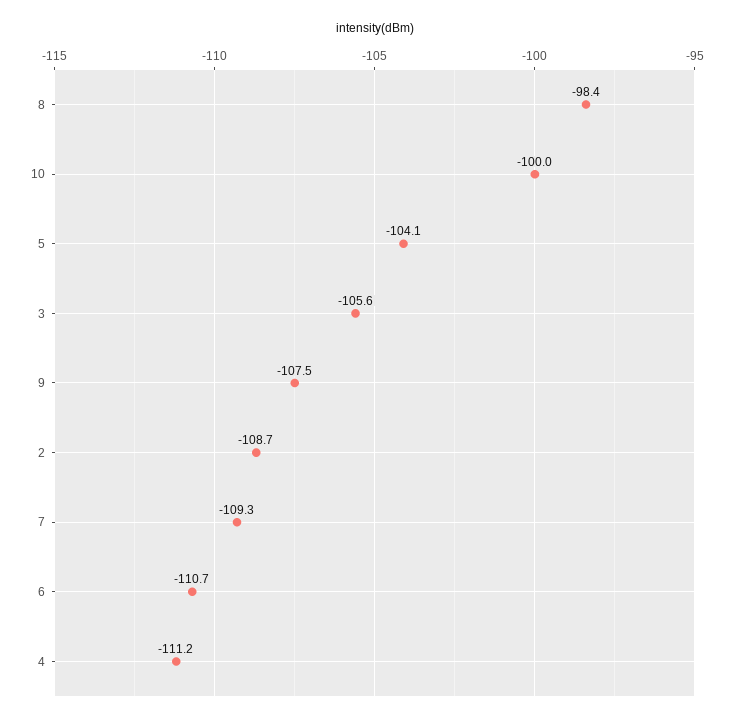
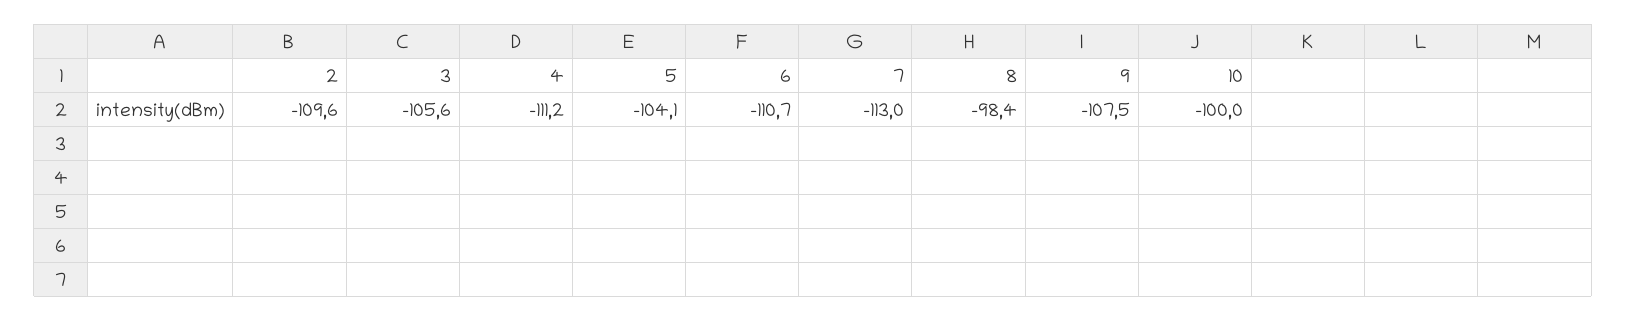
  {
    "8": -98.4,
    "10": -100,
    "5": -104.1,
    "3": -105.6,
    "9": -107.5,
-   "2": -108.7,
+   "2": -109.6,
-   "7": -109.3,
+   "7": -113,
    "6": -110.7,
    "4": -111.2
  }

